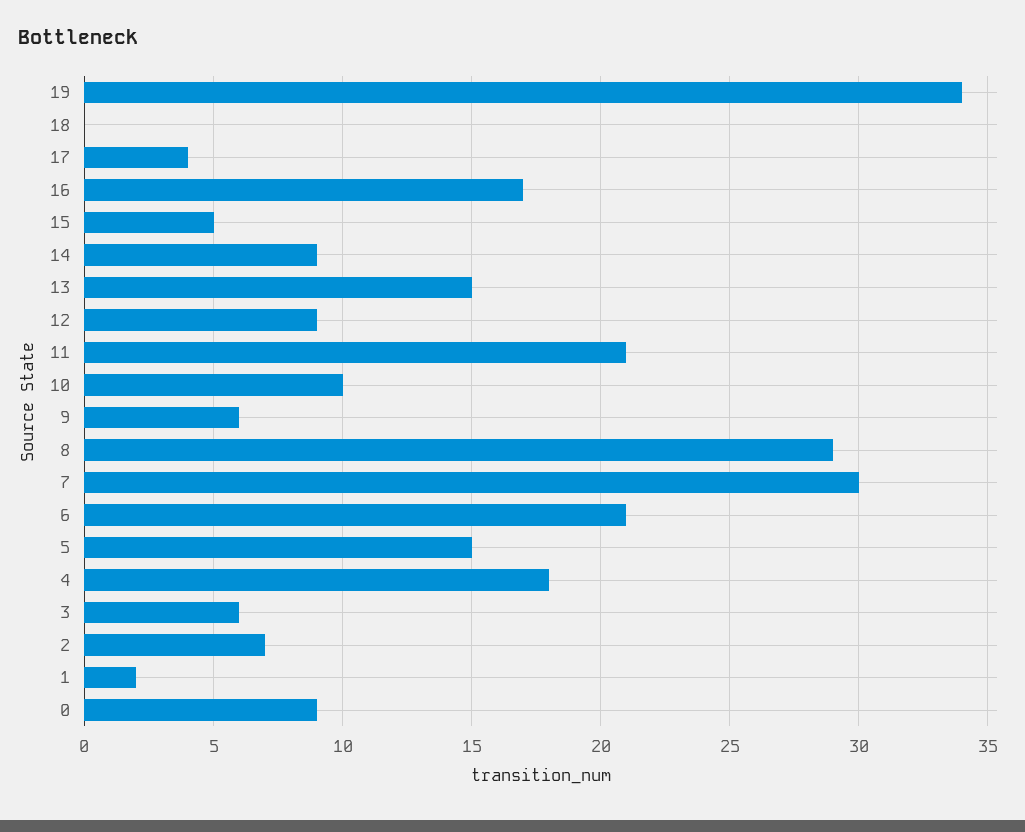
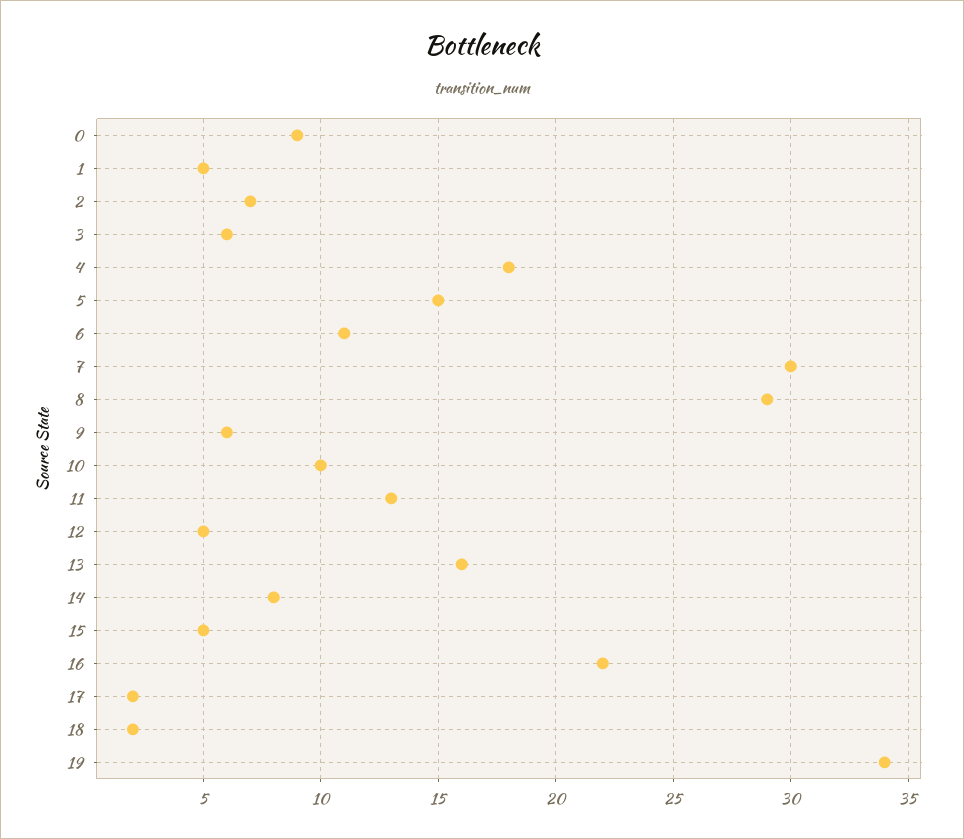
  {
    "19": 34,
-   "18": 0,
+   "18": 2,
-   "17": 4,
+   "17": 2,
-   "16": 17,
+   "16": 22,
    "15": 5,
-   "14": 9,
+   "14": 8,
-   "13": 15,
+   "13": 16,
-   "12": 9,
+   "12": 5,
-   "11": 21,
+   "11": 13,
    "10": 10,
    "9": 6,
    "8": 29,
    "7": 30,
-   "6": 21,
+   "6": 11,
    "5": 15,
    "4": 18,
    "3": 6,
    "2": 7,
-   "1": 2,
+   "1": 5,
    "0": 9
  }

